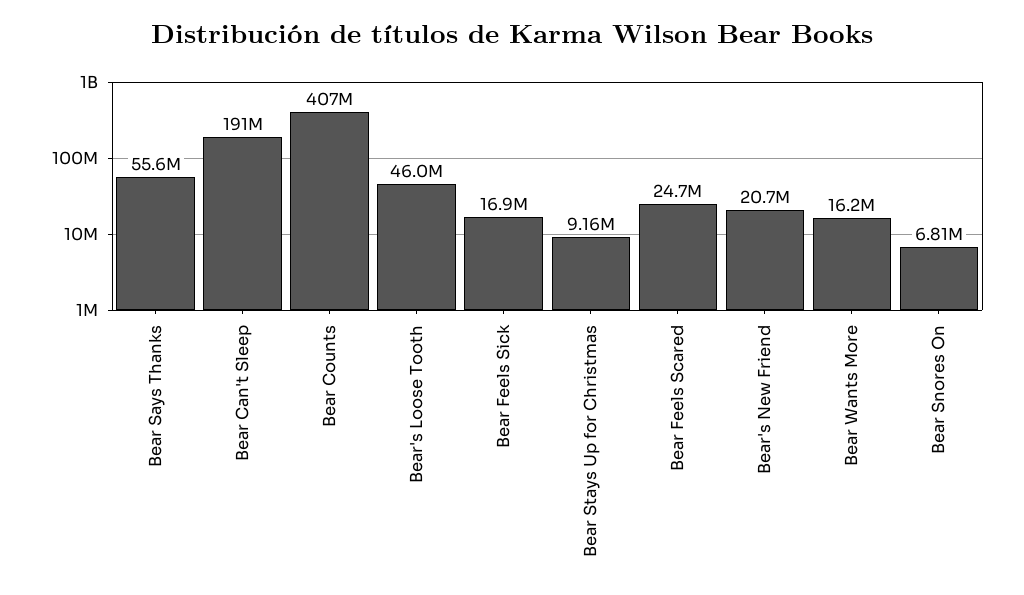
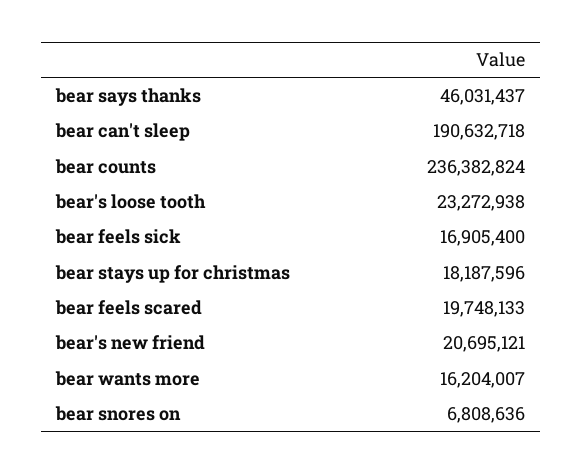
  {
-   "Bear Says Thanks": 55600000,
+   "Bear Says Thanks": 46031437,
    "Bear Can't Sleep": 190632718,
-   "Bear Counts": 407000000,
+   "Bear Counts": 236382824,
-   "Bear's Loose Tooth": 46000000,
+   "Bear's Loose Tooth": 23272938,
    "Bear Feels Sick": 16905400,
-   "Bear Stays Up for Christmas": 9160000,
+   "Bear Stays Up for Christmas": 18187596,
-   "Bear Feels Scared": 24700000,
+   "Bear Feels Scared": 19748133,
    "Bear's New Friend": 20695121,
    "Bear Wants More": 16204007,
    "Bear Snores On": 6808636
  }

